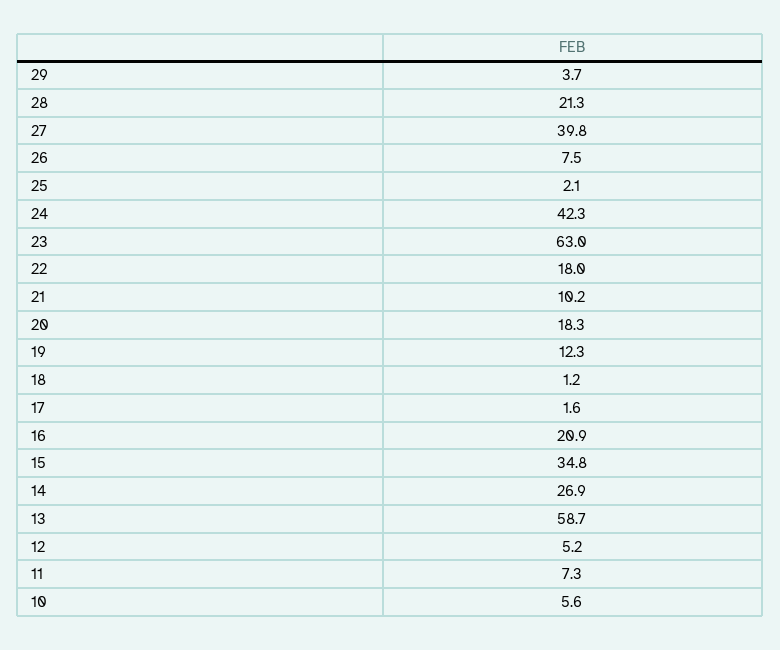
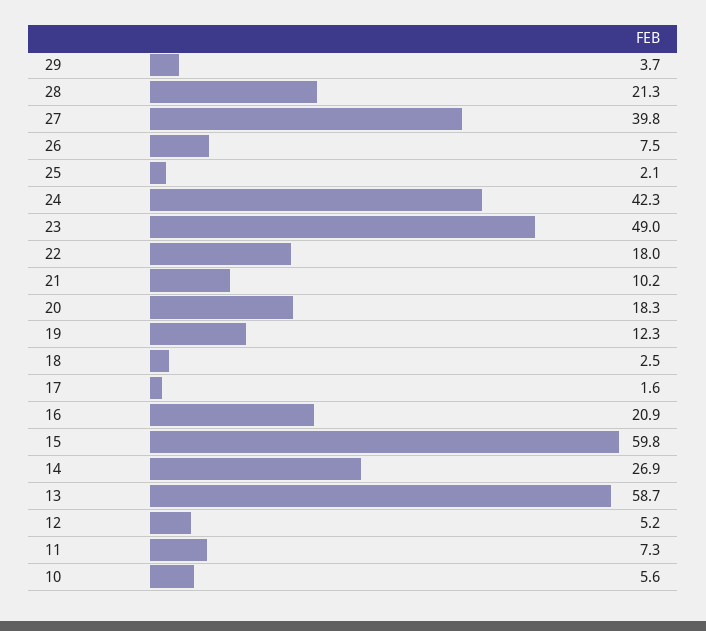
  {
    "29": 3.7,
    "28": 21.3,
    "27": 39.8,
    "26": 7.5,
    "25": 2.1,
    "24": 42.3,
-   "23": 63,
+   "23": 49,
    "22": 18,
    "21": 10.2,
    "20": 18.3,
    "19": 12.3,
-   "18": 1.2,
+   "18": 2.5,
    "17": 1.6,
    "16": 20.9,
-   "15": 34.8,
+   "15": 59.8,
    "14": 26.9,
    "13": 58.7,
    "12": 5.2,
    "11": 7.3,
    "10": 5.6
  }

